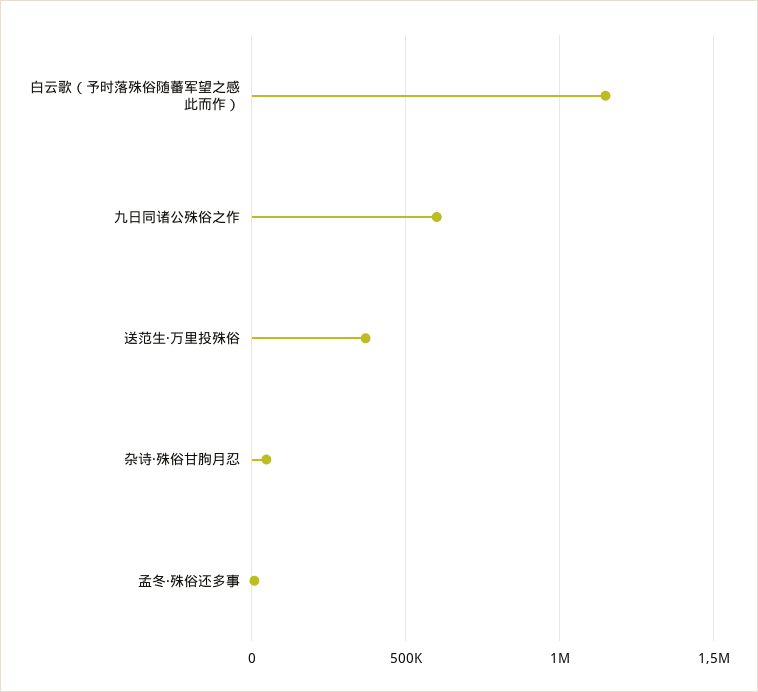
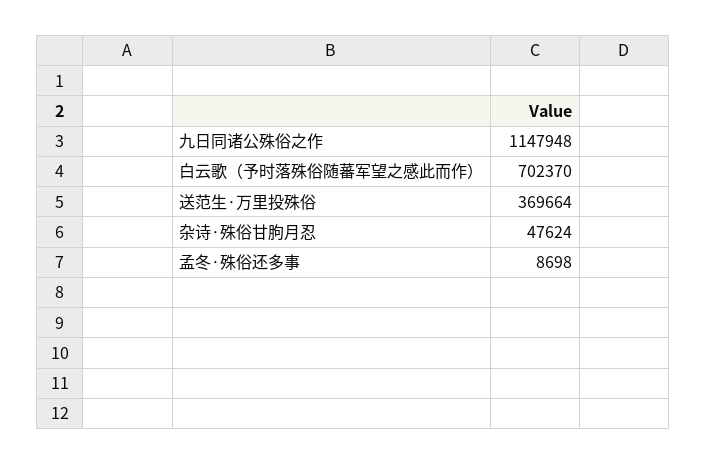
  {
-   "白云歌（予时落殊俗随蕃军望之感此而作）": 1150000,
+   "白云歌（予时落殊俗随蕃军望之感此而作）": 702370,
-   "九日同诸公殊俗之作": 600000,
+   "九日同诸公殊俗之作": 1147948,
    "送范生·万里投殊俗": 369664,
    "杂诗·殊俗甘朐月忍": 47624,
    "孟冬·殊俗还多事": 8698
  }

